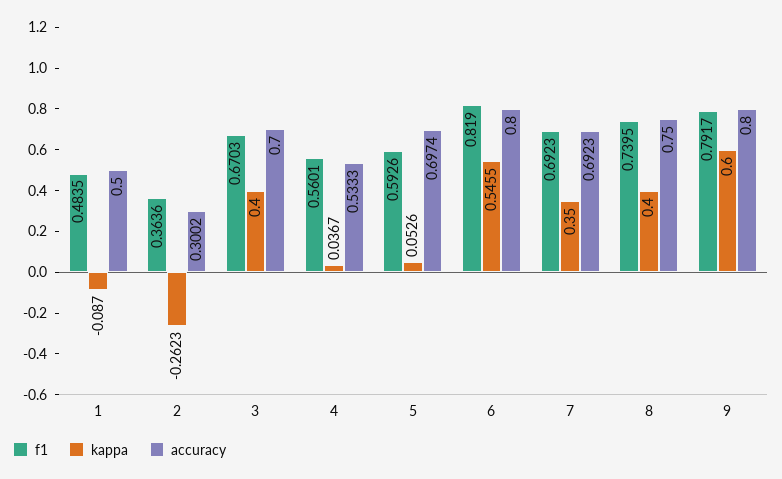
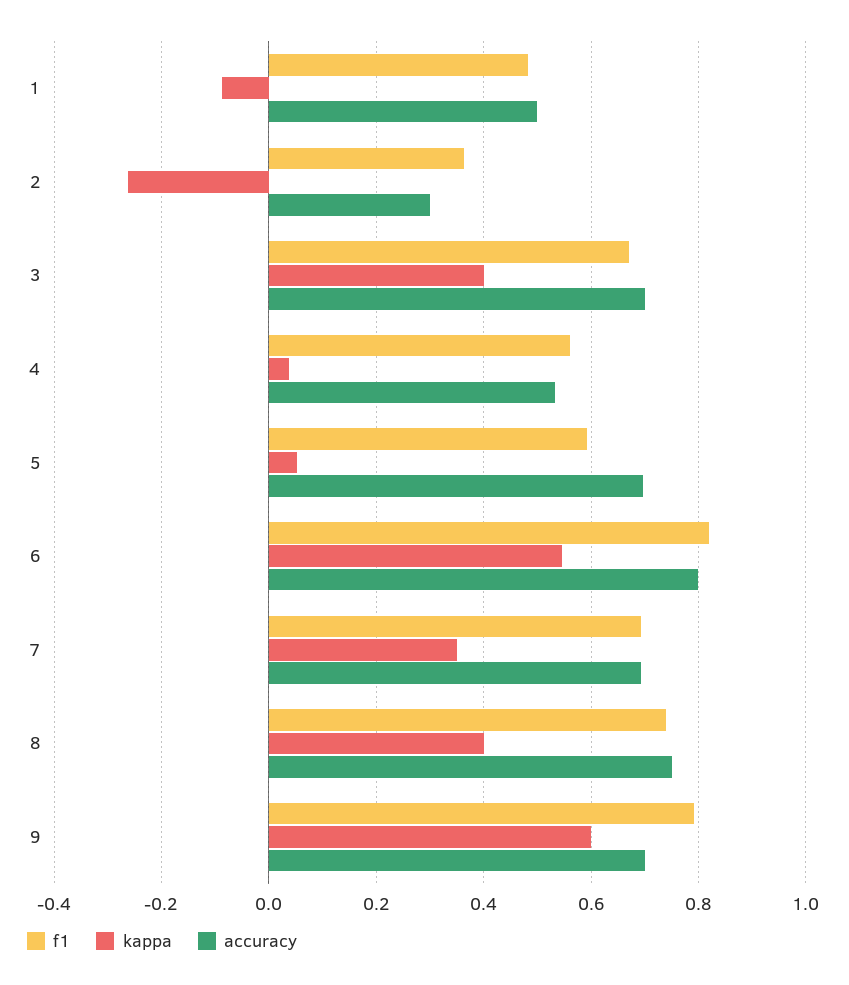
  {
    "f1": {
      "1": 0.4835,
      "2": 0.3636,
      "3": 0.6703,
      "4": 0.5601,
      "5": 0.5926,
      "6": 0.819,
      "7": 0.6923,
      "8": 0.7395,
      "9": 0.7917
    },
    "kappa": {
      "1": -0.087,
      "2": -0.2623,
      "3": 0.4,
      "4": 0.0367,
      "5": 0.0526,
      "6": 0.5455,
      "7": 0.35,
      "8": 0.4,
      "9": 0.6
    },
    "accuracy": {
      "1": 0.5,
      "2": 0.3002,
      "3": 0.7,
      "4": 0.5333,
      "5": 0.6974,
      "6": 0.8,
      "7": 0.6923,
      "8": 0.75,
-     "9": 0.8
+     "9": 0.7
    }
  }

